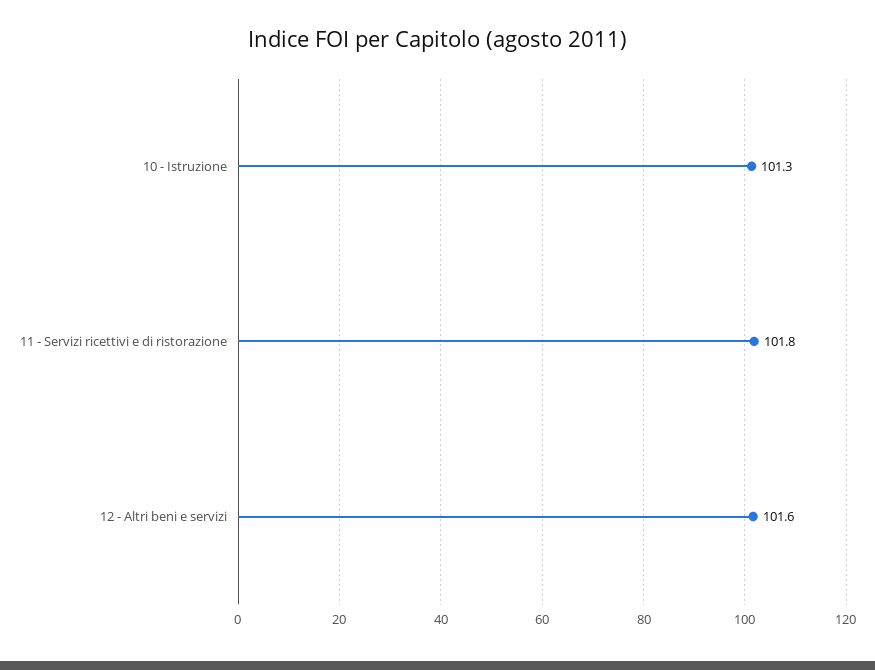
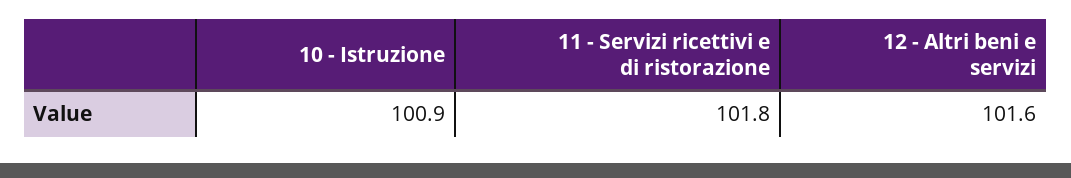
  {
-   "10 - Istruzione": 101.3,
+   "10 - Istruzione": 100.9,
    "11 - Servizi ricettivi e di ristorazione": 101.8,
    "12 - Altri beni e servizi": 101.6
  }

